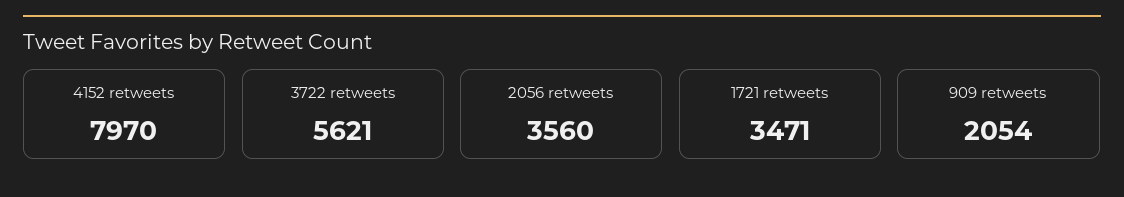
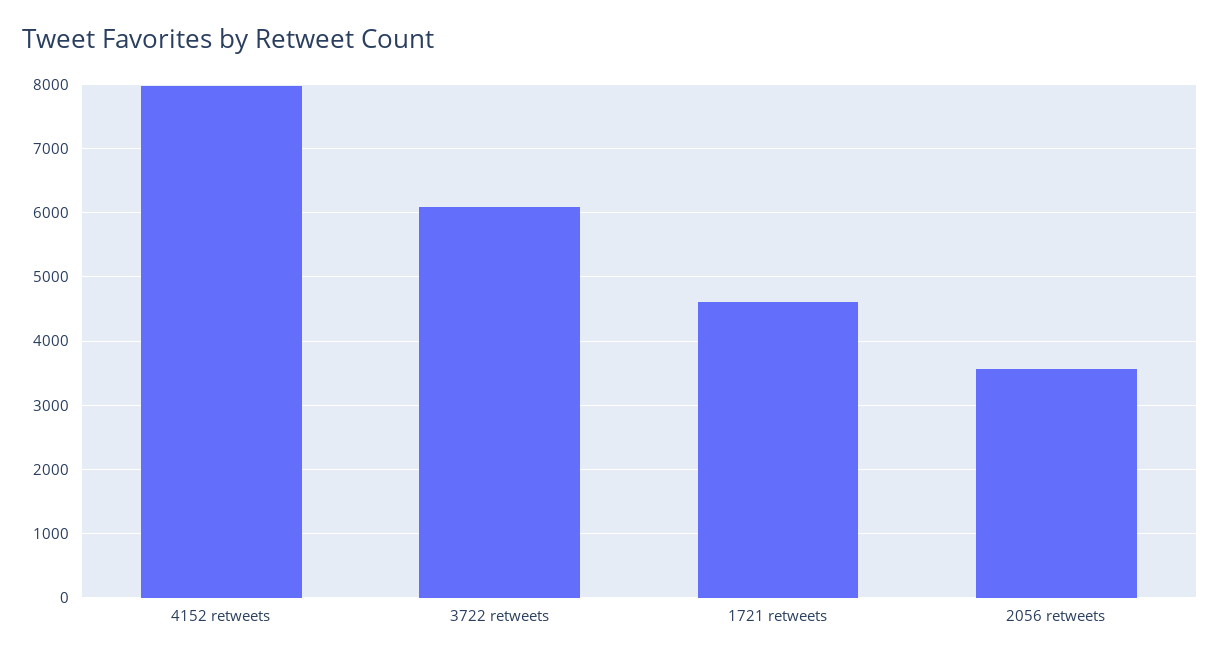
  {
    "4152 retweets": 7970,
-   "3722 retweets": 5621,
+   "3722 retweets": 6100,
    "2056 retweets": 3560,
-   "1721 retweets": 3471,
+   "1721 retweets": 4600
-   "909 retweets": 2054
  }

